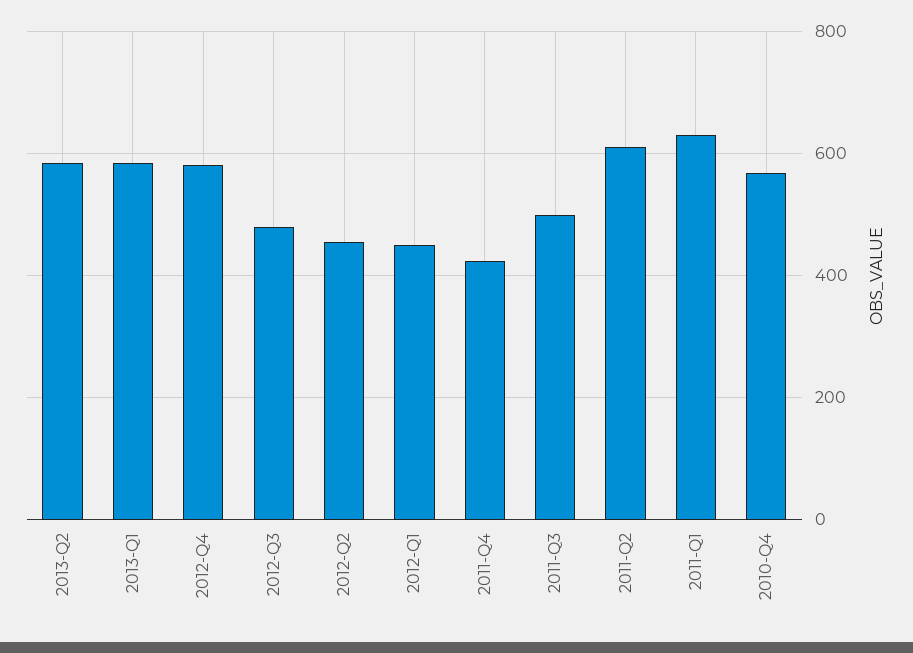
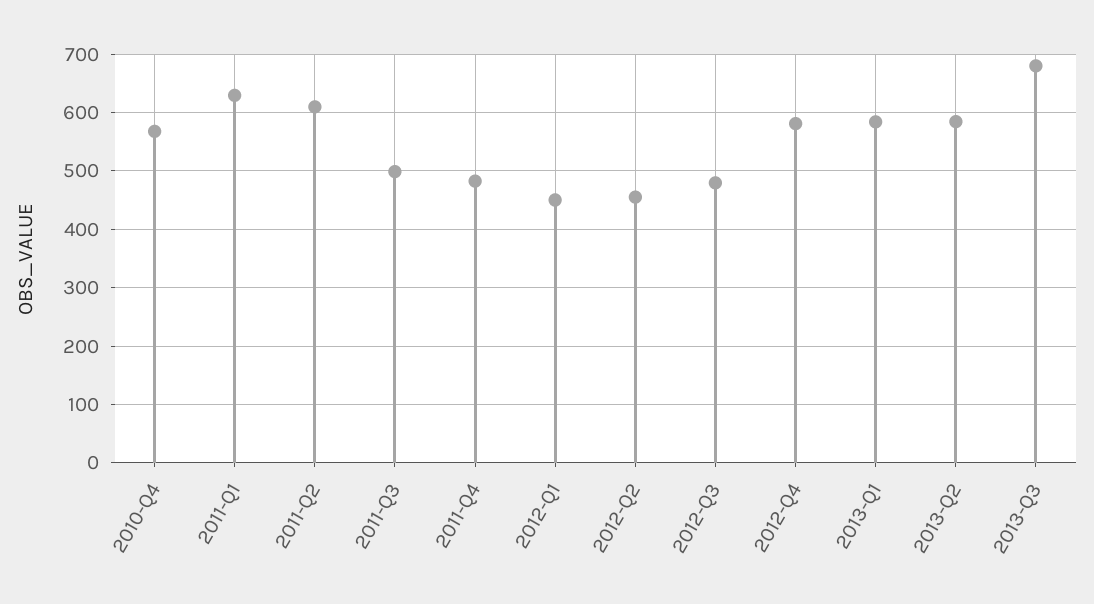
  {
    "2013-Q2": 580,
    "2013-Q1": 580,
    "2012-Q4": 580,
    "2012-Q3": 480,
    "2012-Q2": 460,
    "2012-Q1": 460,
-   "2011-Q4": 420,
+   "2011-Q4": 480,
    "2011-Q3": 500,
    "2011-Q2": 600,
    "2011-Q1": 620,
-   "2010-Q4": 560
+   "2010-Q4": 560,
+   "2013-Q3": 680
  }

